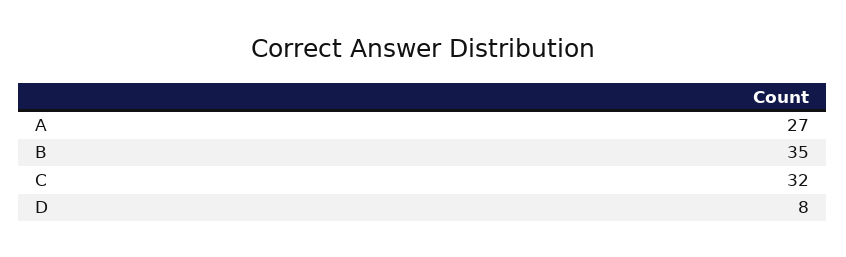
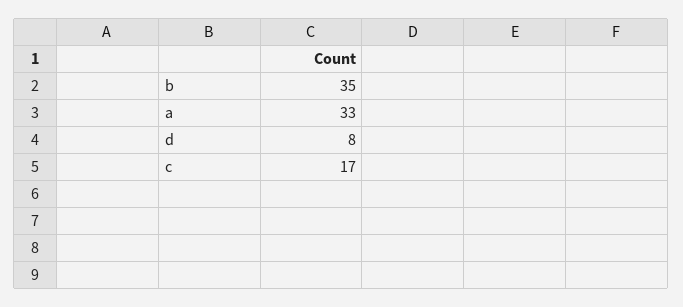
  {
-   "A": 27,
+   "A": 33,
    "B": 35,
-   "C": 32,
+   "C": 17,
    "D": 8
  }

